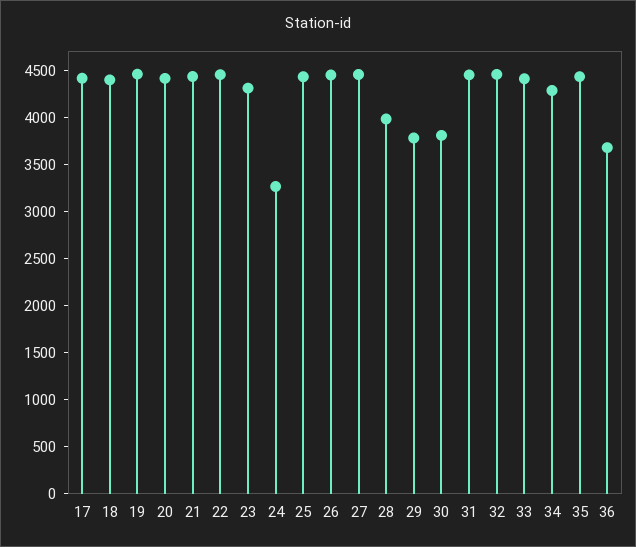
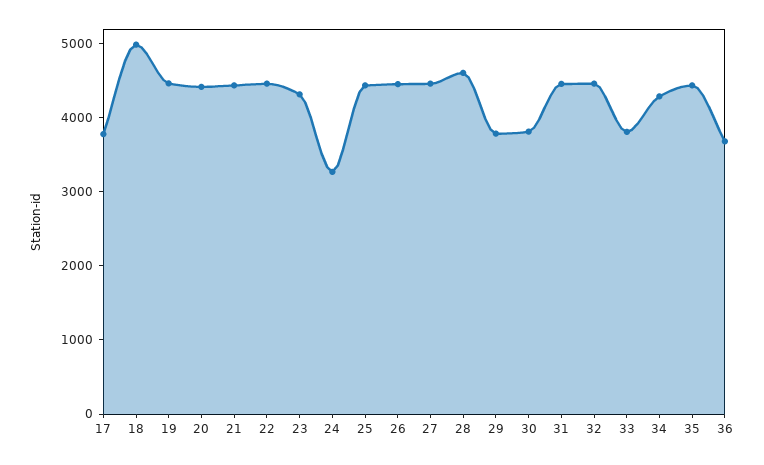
  {
-   "17": 4400,
+   "17": 3800,
-   "18": 4400,
+   "18": 5000,
    "19": 4500,
    "20": 4400,
    "21": 4400,
    "22": 4500,
    "23": 4300,
    "24": 3300,
    "25": 4400,
    "26": 4500,
    "27": 4500,
-   "28": 4000,
+   "28": 4600,
    "29": 3800,
    "30": 3800,
    "31": 4500,
    "32": 4500,
-   "33": 4400,
+   "33": 3800,
    "34": 4300,
    "35": 4400,
    "36": 3700
  }

